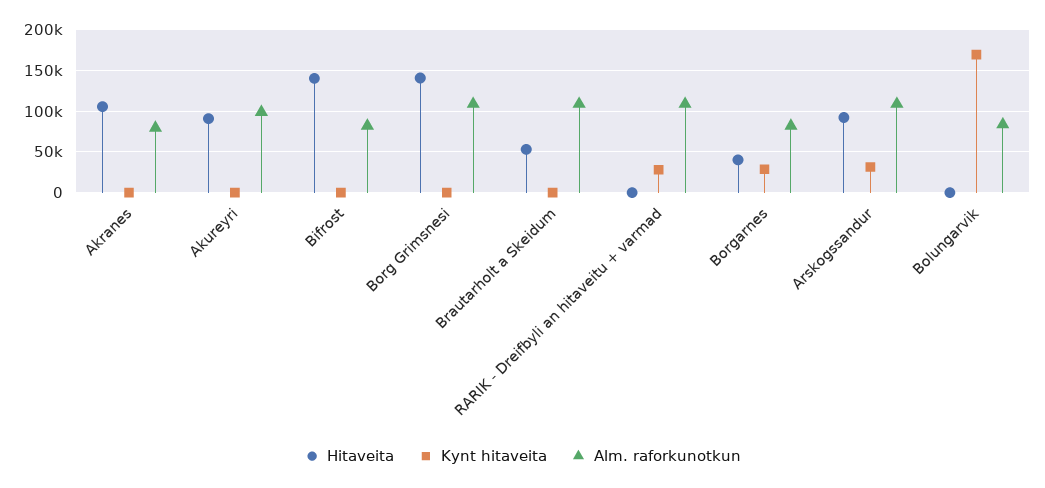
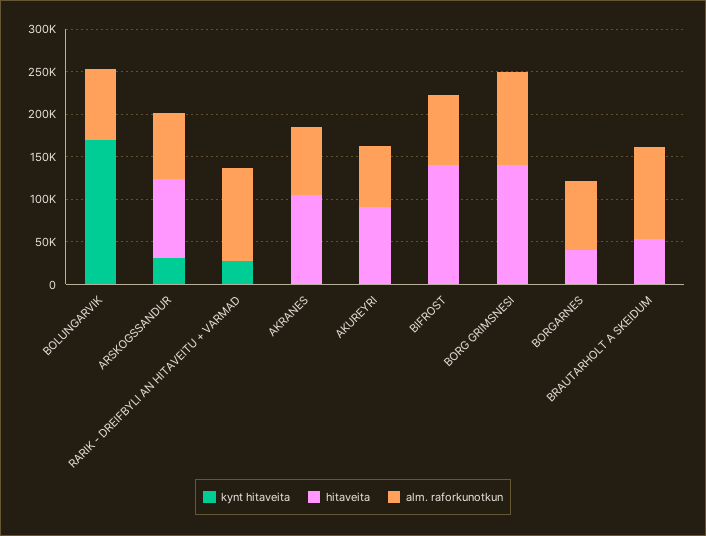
  {
    "Hitaveita": {
      "Akranes": 110000,
      "Akureyri": 90000,
      "Bifrost": 140000,
      "Borg Grimsnesi": 140000,
      "Brautarholt a Skeidum": 50000,
      "RARIK - Dreifbyli an hitaveitu + varmad": 0,
      "Borgarnes": 40000,
      "Arskogssandur": 90000,
      "Bolungarvik": 0
    },
    "Kynt hitaveita": {
      "Akranes": 0,
      "Akureyri": 0,
      "Bifrost": 0,
      "Borg Grimsnesi": 0,
      "Brautarholt a Skeidum": 0,
      "RARIK - Dreifbyli an hitaveitu + varmad": 30000,
-     "Borgarnes": 30000,
+     "Borgarnes": 0,
      "Arskogssandur": 30000,
      "Bolungarvik": 170000
    },
    "Alm. raforkunotkun": {
      "Akranes": 80000,
-     "Akureyri": 100000,
+     "Akureyri": 70000,
      "Bifrost": 80000,
      "Borg Grimsnesi": 110000,
      "Brautarholt a Skeidum": 110000,
      "RARIK - Dreifbyli an hitaveitu + varmad": 110000,
      "Borgarnes": 80000,
-     "Arskogssandur": 110000,
+     "Arskogssandur": 80000,
      "Bolungarvik": 80000
    }
  }

